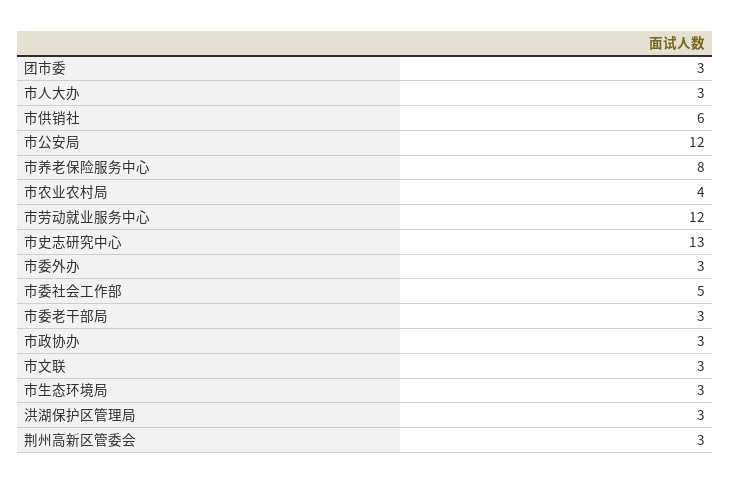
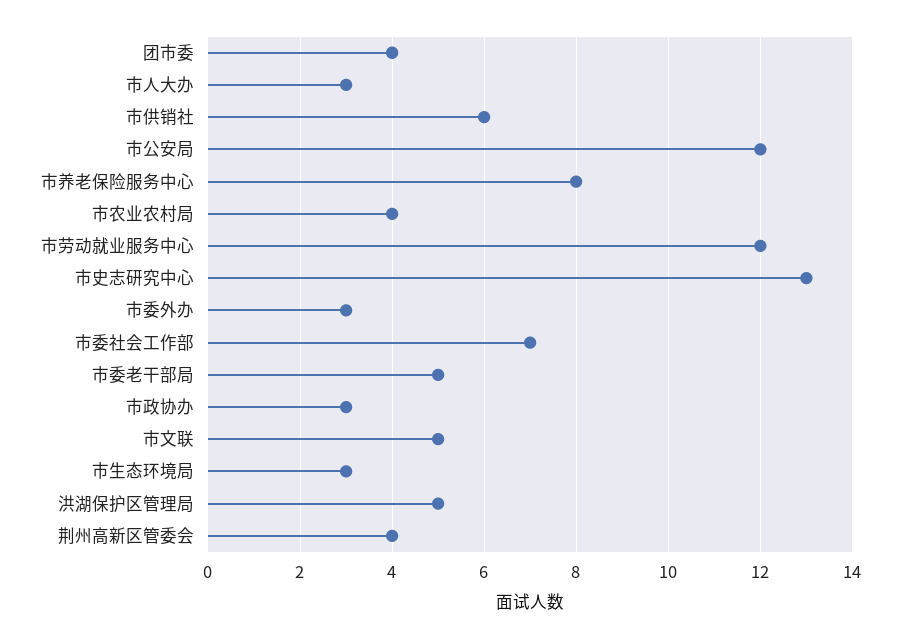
  {
-   "团市委": 3,
+   "团市委": 4,
    "市人大办": 3,
    "市供销社": 6,
    "市公安局": 12,
    "市养老保险服务中心": 8,
    "市农业农村局": 4,
    "市劳动就业服务中心": 12,
    "市史志研究中心": 13,
    "市委外办": 3,
-   "市委社会工作部": 5,
+   "市委社会工作部": 7,
-   "市委老干部局": 3,
+   "市委老干部局": 5,
    "市政协办": 3,
-   "市文联": 3,
+   "市文联": 5,
    "市生态环境局": 3,
-   "洪湖保护区管理局": 3,
+   "洪湖保护区管理局": 5,
-   "荆州高新区管委会": 3
+   "荆州高新区管委会": 4
  }

